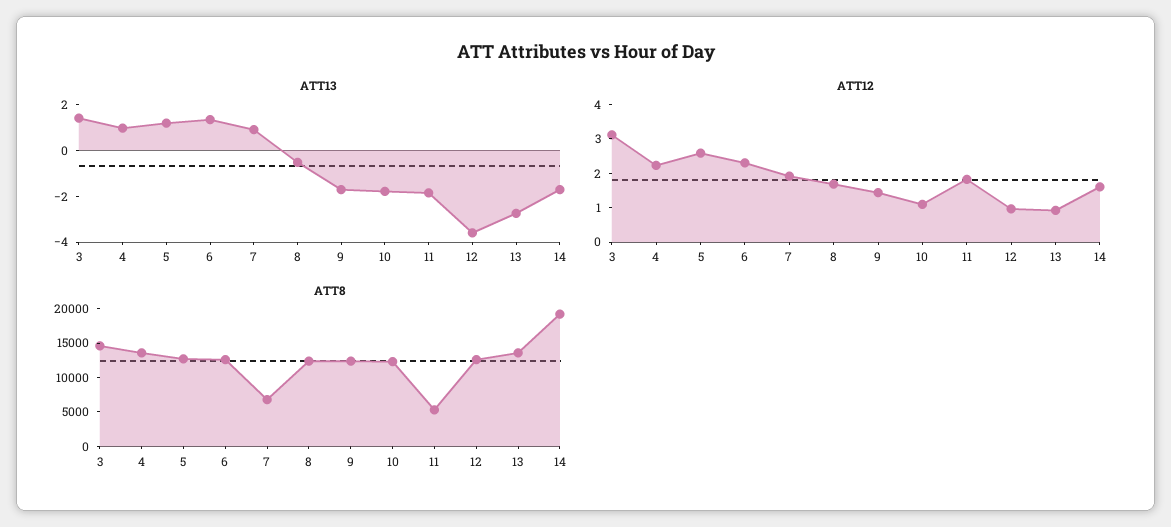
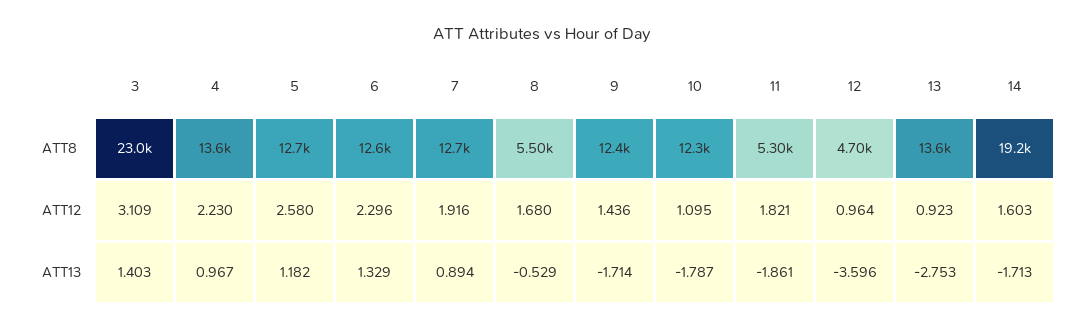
  {
    "ATT13": {
      "3": 1.403,
      "4": 0.967,
      "5": 1.182,
      "6": 1.329,
      "7": 0.894,
      "8": -0.529,
      "9": -1.714,
      "10": -1.787,
      "11": -1.861,
      "12": -3.596,
      "13": -2.753,
      "14": -1.713
    },
    "ATT12": {
      "3": 3.109,
      "4": 2.23,
      "5": 2.58,
      "6": 2.296,
      "7": 1.916,
      "8": 1.68,
      "9": 1.436,
      "10": 1.095,
      "11": 1.821,
      "12": 0.964,
      "13": 0.923,
      "14": 1.603
    },
    "ATT8": {
-     "3": 15000,
+     "3": 23000,
      "4": 13600,
      "5": 12700,
      "6": 12600,
-     "7": 7500,
+     "7": 12700,
-     "8": 12500,
+     "8": 5500,
      "9": 12400,
      "10": 12300,
      "11": 5300,
-     "12": 12500,
+     "12": 4700,
      "13": 13600,
      "14": 19200
    }
  }

